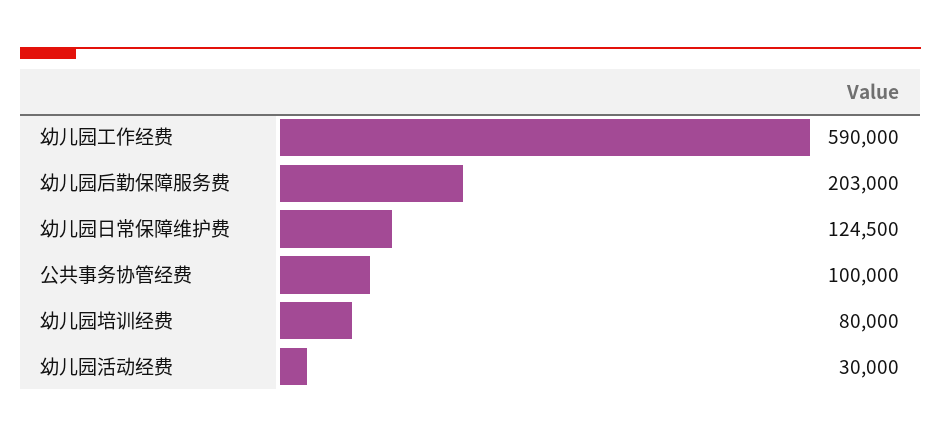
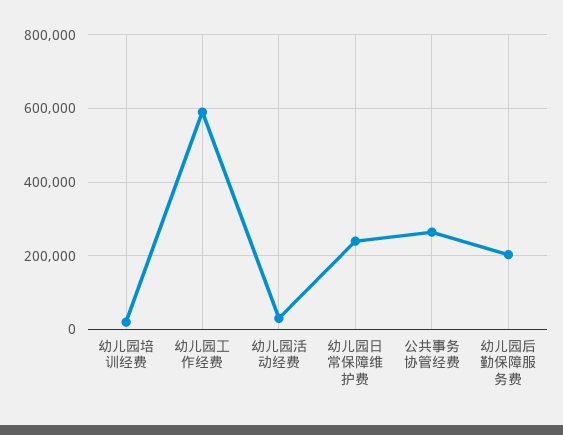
  {
    "幼儿园工作经费": 590000,
    "幼儿园后勤保障服务费": 203000,
-   "幼儿园日常保障维护费": 124500,
+   "幼儿园日常保障维护费": 240000,
-   "公共事务协管经费": 100000,
+   "公共事务协管经费": 260000,
-   "幼儿园培训经费": 80000,
+   "幼儿园培训经费": 20000,
    "幼儿园活动经费": 30000
  }

